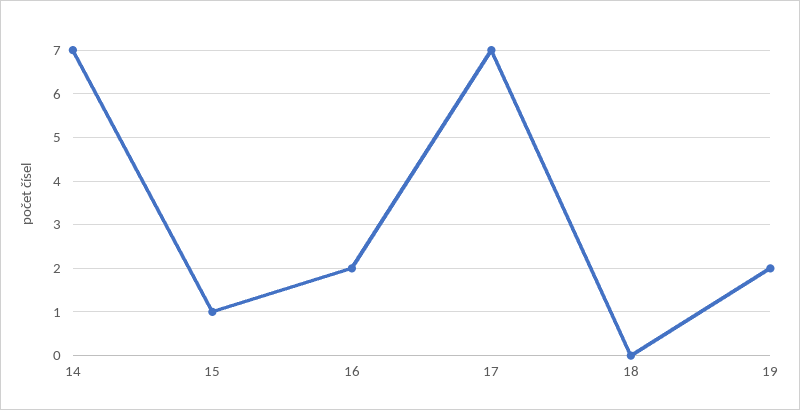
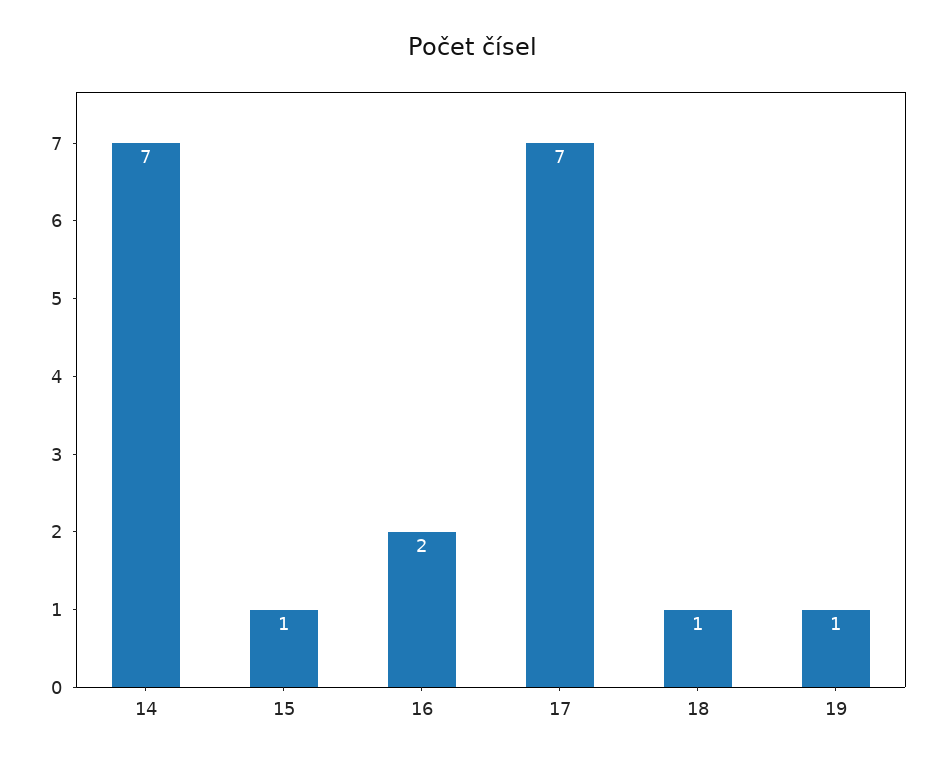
  {
    "14": 7,
    "15": 1,
    "16": 2,
    "17": 7,
-   "18": 0,
+   "18": 1,
-   "19": 2
+   "19": 1
  }

